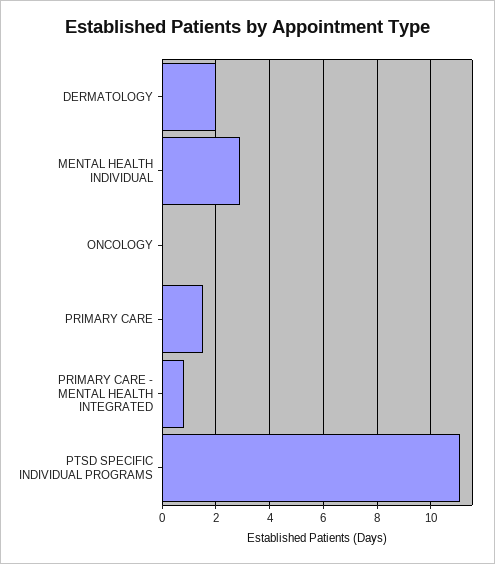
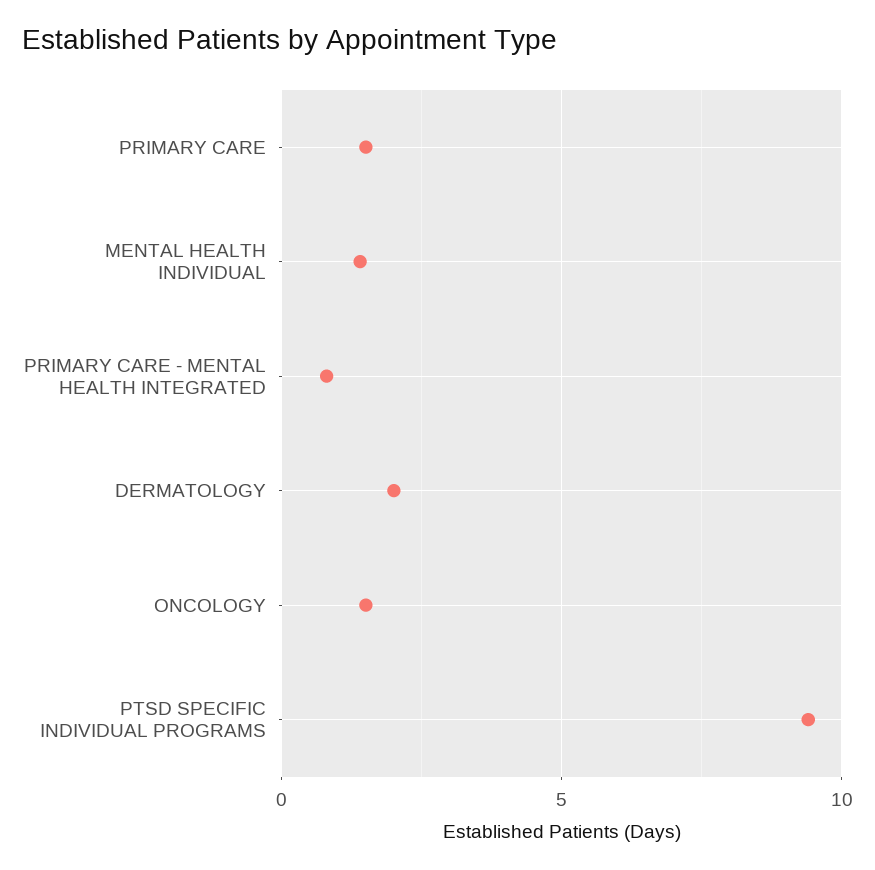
  {
    "DERMATOLOGY": 2,
-   "MENTAL HEALTH INDIVIDUAL": 3,
+   "MENTAL HEALTH INDIVIDUAL": 1.5,
-   "ONCOLOGY": 0,
+   "ONCOLOGY": 1.5,
    "PRIMARY CARE": 1.5,
    "PRIMARY CARE - MENTAL HEALTH INTEGRATED": 1,
-   "PTSD SPECIFIC INDIVIDUAL PROGRAMS": 11
+   "PTSD SPECIFIC INDIVIDUAL PROGRAMS": 9.5
  }

